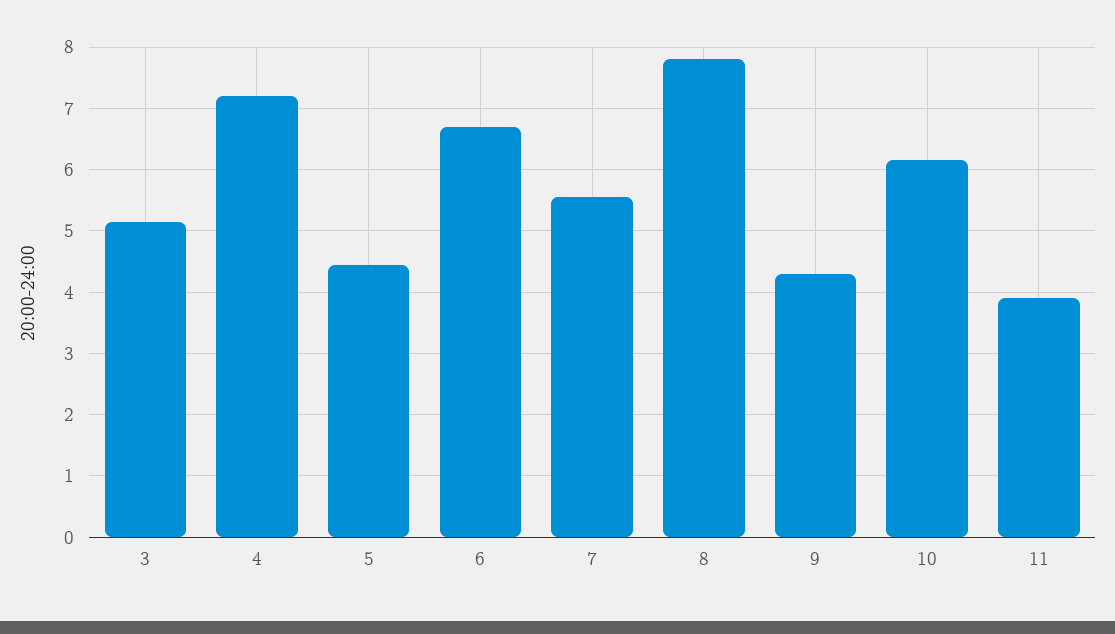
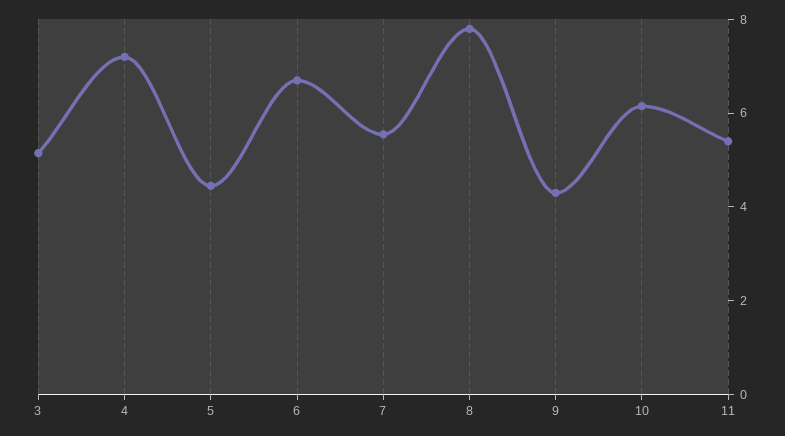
  {
    "3": 5.2,
    "4": 7.2,
    "5": 4.5,
    "6": 6.7,
    "7": 5.6,
    "8": 7.8,
    "9": 4.3,
    "10": 6.2,
-   "11": 3.9
+   "11": 5.5
  }

